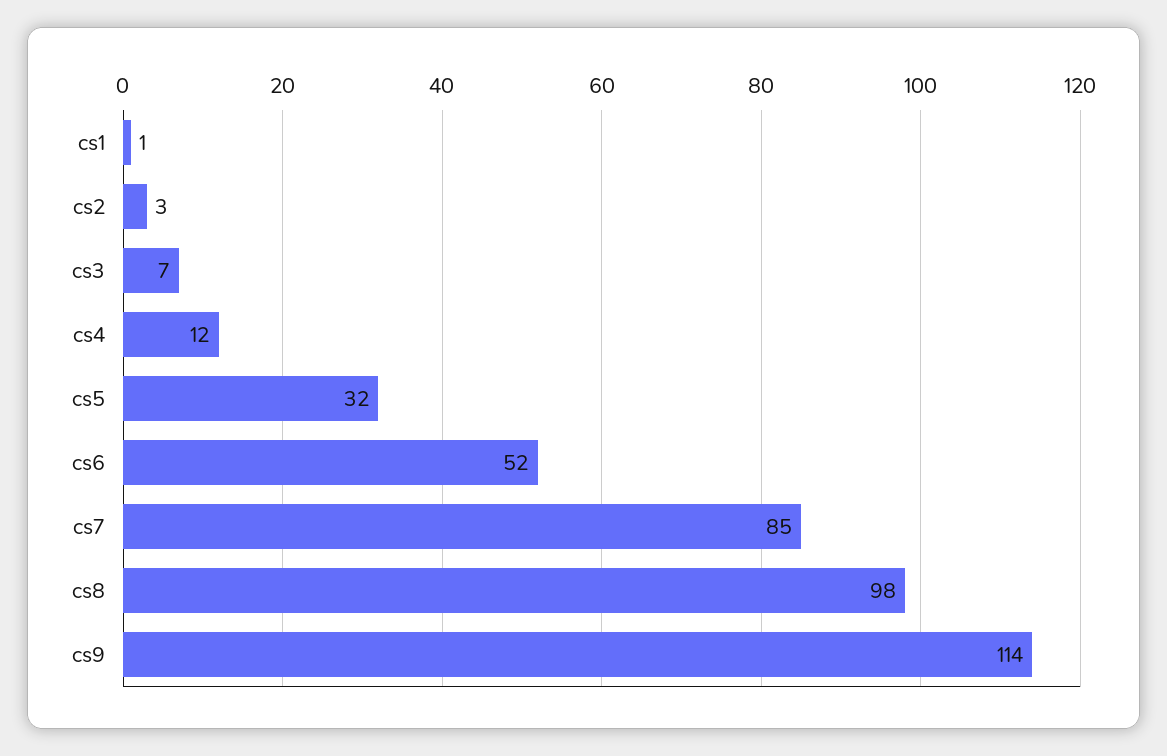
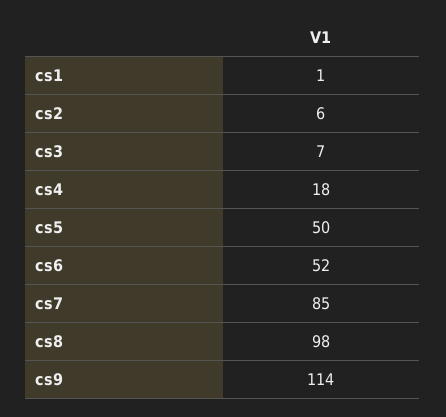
  {
    "cs1": 1,
-   "cs2": 3,
+   "cs2": 6,
    "cs3": 7,
-   "cs4": 12,
+   "cs4": 18,
-   "cs5": 32,
+   "cs5": 50,
    "cs6": 52,
    "cs7": 85,
    "cs8": 98,
    "cs9": 114
  }

